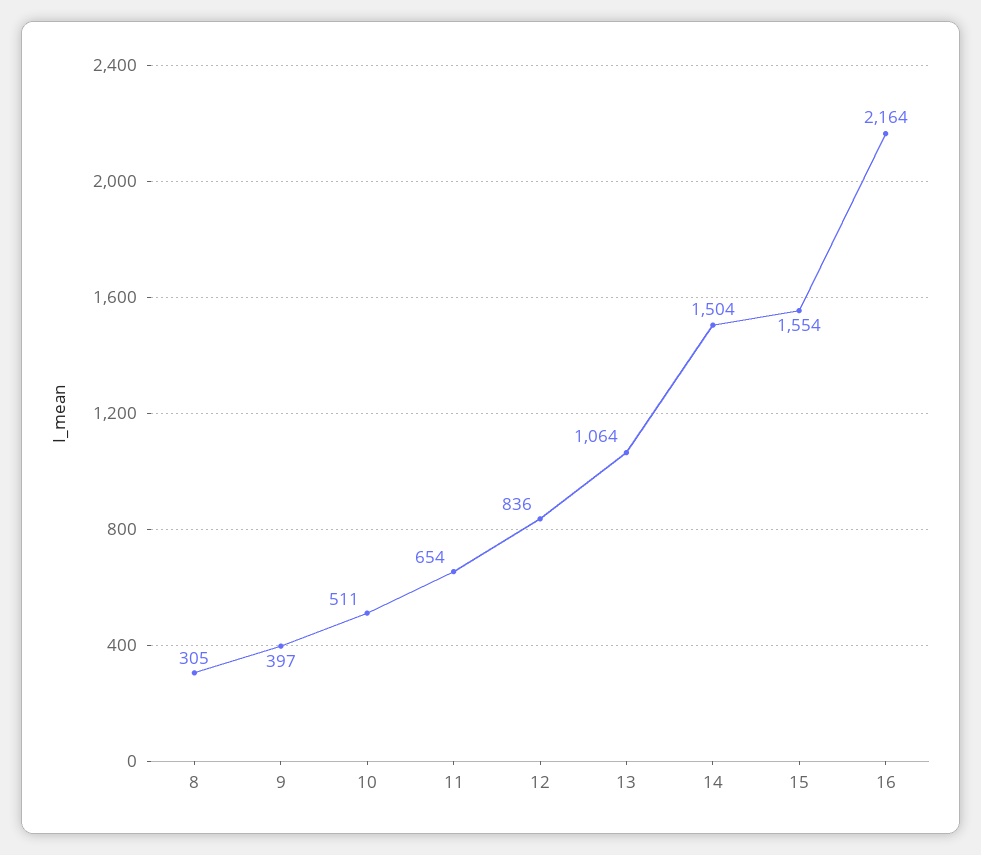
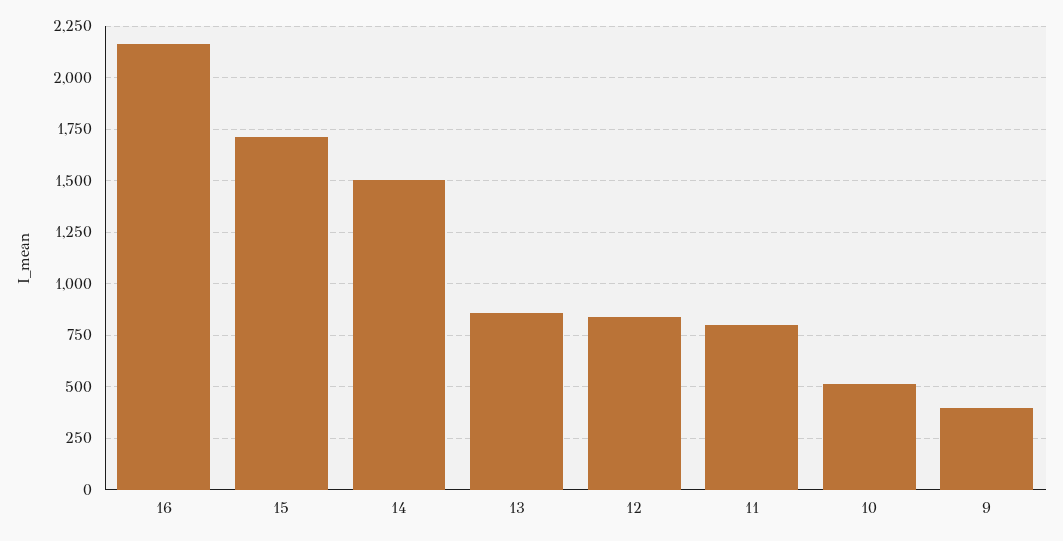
  {
-   "8": 305,
    "9": 397,
    "10": 511,
-   "11": 654,
+   "11": 800,
    "12": 836,
-   "13": 1064,
+   "13": 850,
    "14": 1504,
-   "15": 1554,
+   "15": 1700,
    "16": 2164
  }

